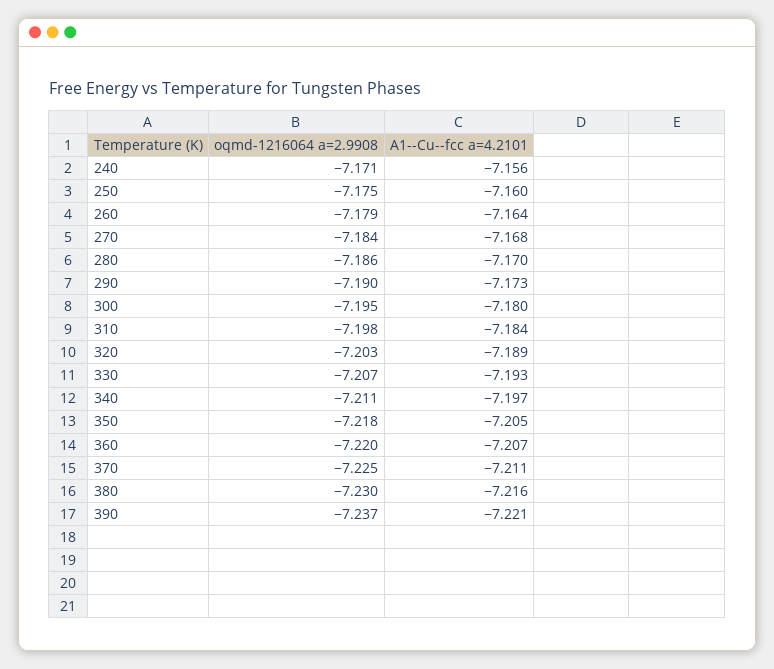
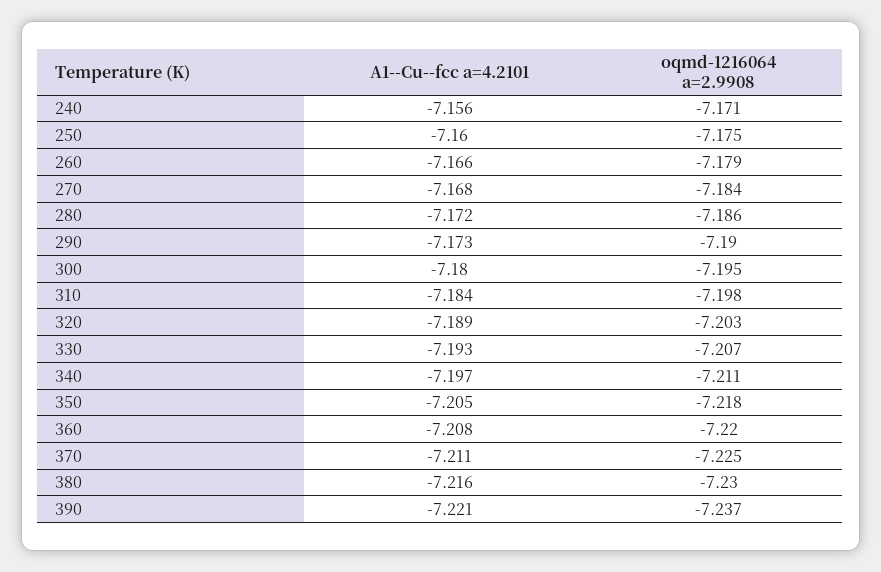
  {
    "oqmd-1216064 a=2.9908": {
      "240": -7.171,
      "250": -7.175,
      "260": -7.179,
      "270": -7.184,
      "280": -7.186,
      "290": -7.19,
      "300": -7.195,
      "310": -7.198,
      "320": -7.203,
      "330": -7.207,
      "340": -7.211,
      "350": -7.218,
      "360": -7.22,
      "370": -7.225,
      "380": -7.23,
      "390": -7.237
    },
    "A1--Cu--fcc a=4.2101": {
      "240": -7.156,
      "250": -7.16,
-     "260": -7.164,
+     "260": -7.166,
      "270": -7.168,
-     "280": -7.17,
+     "280": -7.172,
      "290": -7.173,
      "300": -7.18,
      "310": -7.184,
      "320": -7.189,
      "330": -7.193,
      "340": -7.197,
      "350": -7.205,
-     "360": -7.207,
+     "360": -7.208,
      "370": -7.211,
      "380": -7.216,
      "390": -7.221
    }
  }

